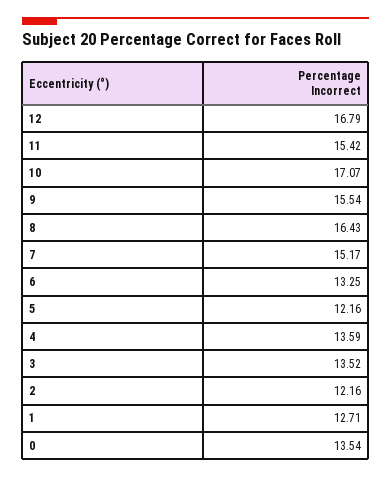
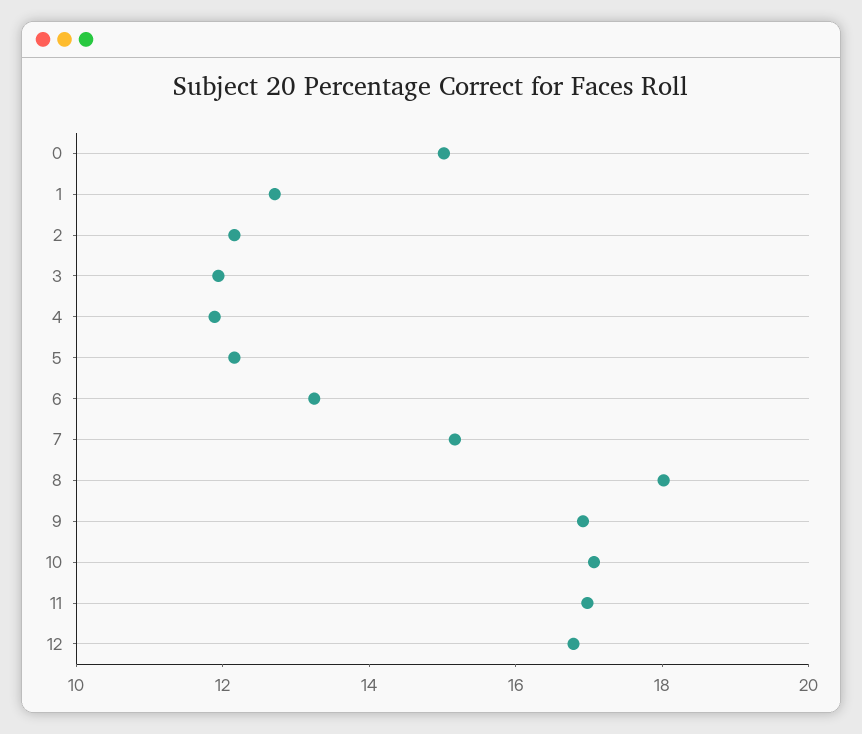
  {
    "12": 16.79,
-   "11": 15.42,
+   "11": 17,
    "10": 17.07,
-   "9": 15.54,
+   "9": 17,
-   "8": 16.43,
+   "8": 18,
    "7": 15.17,
    "6": 13.25,
    "5": 12.16,
-   "4": 13.59,
+   "4": 12,
-   "3": 13.52,
+   "3": 12,
    "2": 12.16,
    "1": 12.71,
-   "0": 13.54
+   "0": 15
  }

